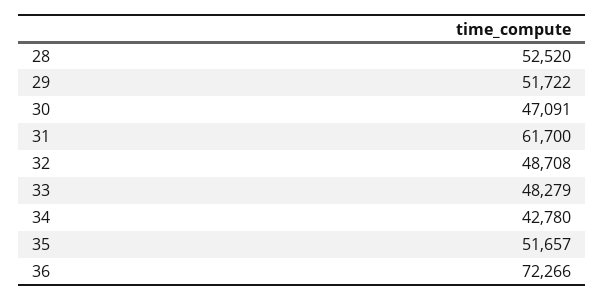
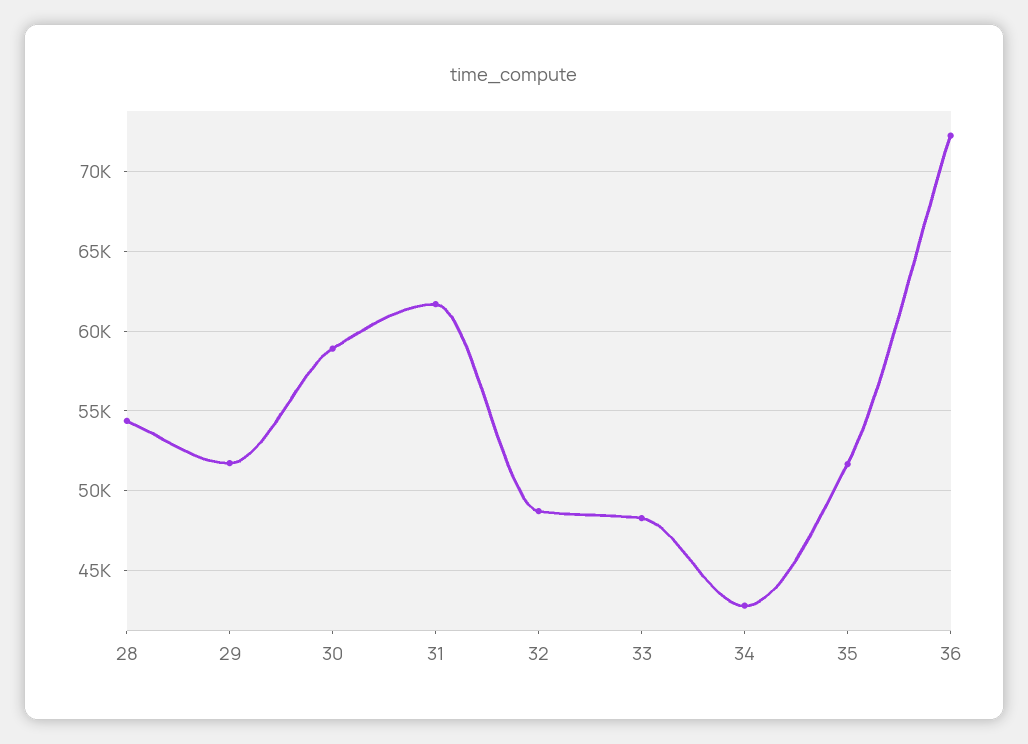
  {
-   "28": 52520,
+   "28": 54500,
    "29": 51722,
-   "30": 47091,
+   "30": 59000,
    "31": 61700,
    "32": 48708,
    "33": 48279,
    "34": 42780,
    "35": 51657,
    "36": 72266
  }

